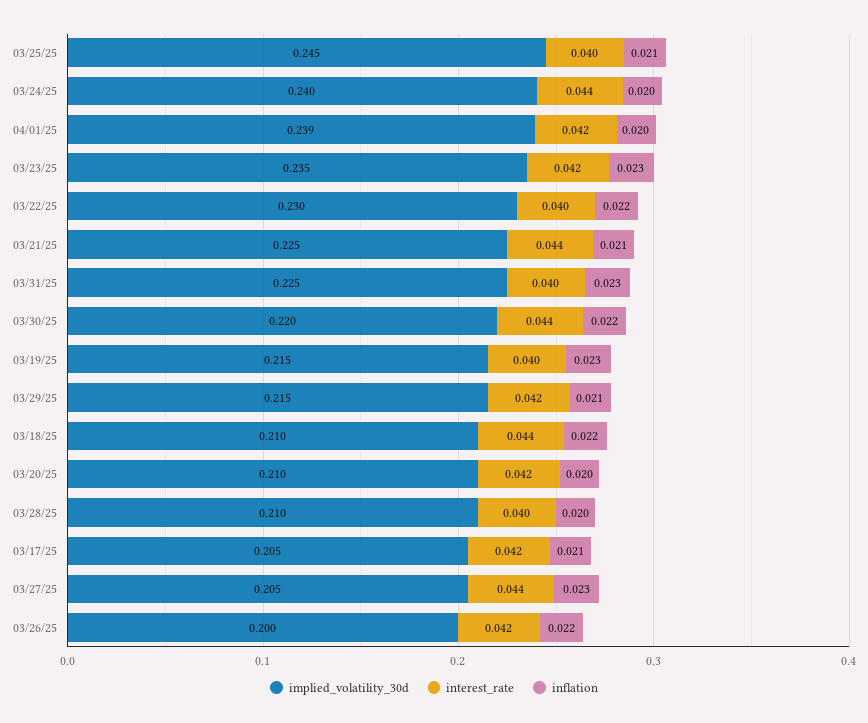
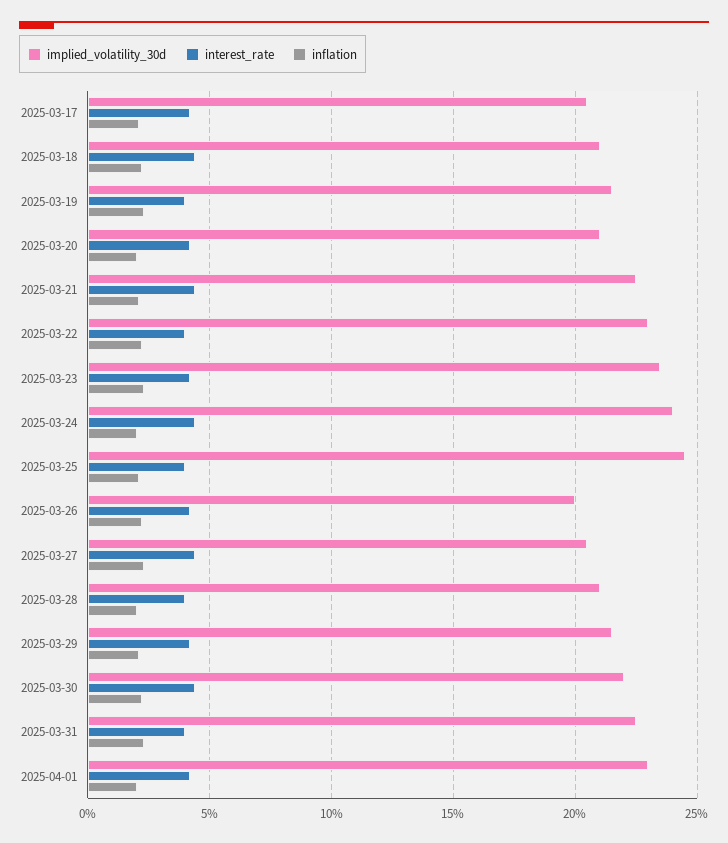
  {
    "implied_volatility_30d": {
      "03/25/25": 0.245,
      "03/24/25": 0.24,
-     "04/01/25": 0.239,
+     "04/01/25": 0.23,
      "03/23/25": 0.235,
      "03/22/25": 0.23,
      "03/21/25": 0.225,
      "03/31/25": 0.225,
      "03/30/25": 0.22,
      "03/19/25": 0.215,
      "03/29/25": 0.215,
      "03/18/25": 0.21,
      "03/20/25": 0.21,
      "03/28/25": 0.21,
      "03/17/25": 0.205,
      "03/27/25": 0.205,
      "03/26/25": 0.2
    },
    "interest_rate": {
      "03/25/25": 0.04,
      "03/24/25": 0.044,
      "04/01/25": 0.042,
      "03/23/25": 0.042,
      "03/22/25": 0.04,
      "03/21/25": 0.044,
      "03/31/25": 0.04,
      "03/30/25": 0.044,
      "03/19/25": 0.04,
      "03/29/25": 0.042,
      "03/18/25": 0.044,
      "03/20/25": 0.042,
      "03/28/25": 0.04,
      "03/17/25": 0.042,
      "03/27/25": 0.044,
      "03/26/25": 0.042
    },
    "inflation": {
      "03/25/25": 0.021,
      "03/24/25": 0.02,
      "04/01/25": 0.02,
      "03/23/25": 0.023,
      "03/22/25": 0.022,
      "03/21/25": 0.021,
      "03/31/25": 0.023,
      "03/30/25": 0.022,
      "03/19/25": 0.023,
      "03/29/25": 0.021,
      "03/18/25": 0.022,
      "03/20/25": 0.02,
      "03/28/25": 0.02,
      "03/17/25": 0.021,
      "03/27/25": 0.023,
      "03/26/25": 0.022
    }
  }

